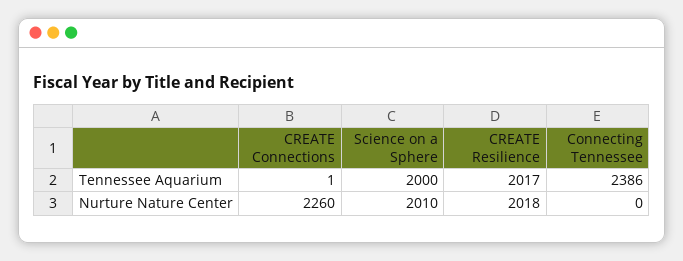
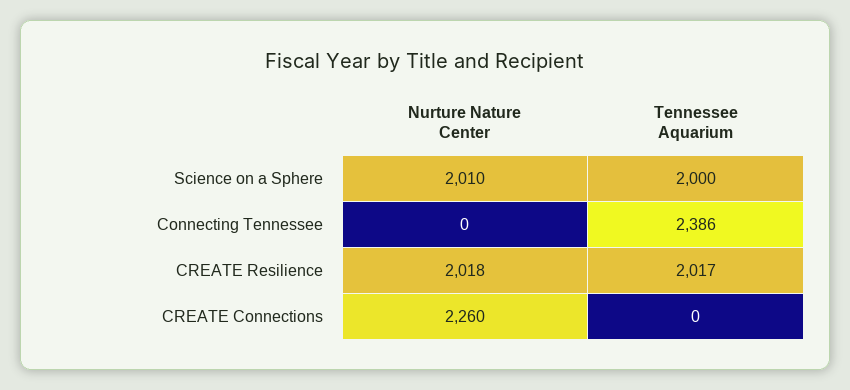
  {
    "CREATE Connections": {
-     "Tennessee Aquarium": 1,
+     "Tennessee Aquarium": 0,
      "Nurture Nature Center": 2260
    },
    "Science on a Sphere": {
      "Tennessee Aquarium": 2000,
      "Nurture Nature Center": 2010
    },
    "CREATE Resilience": {
      "Tennessee Aquarium": 2017,
      "Nurture Nature Center": 2018
    },
    "Connecting Tennessee": {
      "Tennessee Aquarium": 2386,
      "Nurture Nature Center": 0
    }
  }

